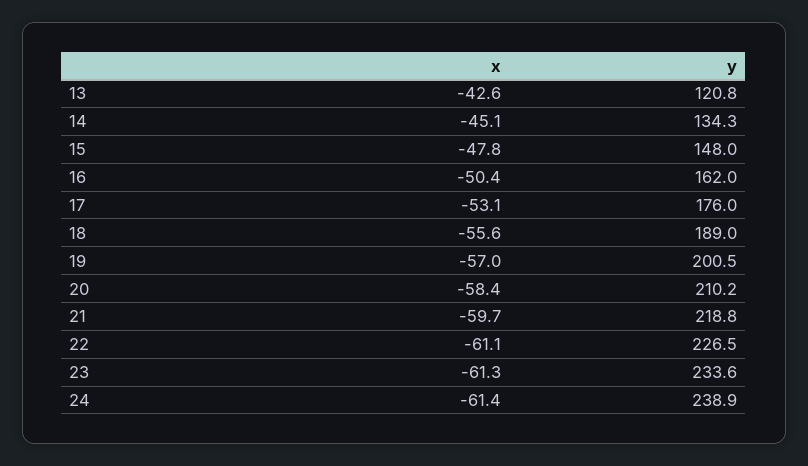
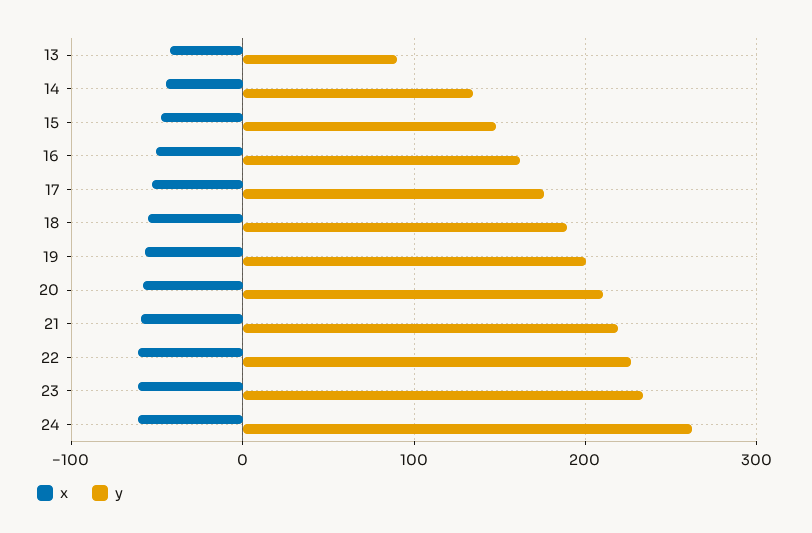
  {
    "x": {
      "13": -42.6,
      "14": -45.1,
      "15": -47.8,
      "16": -50.4,
      "17": -53.1,
      "18": -55.6,
      "19": -57,
      "20": -58.4,
      "21": -59.7,
      "22": -61.1,
      "23": -61.3,
      "24": -61.4
    },
    "y": {
-     "13": 120.8,
+     "13": 90,
      "14": 134.3,
      "15": 148,
      "16": 162,
      "17": 176,
      "18": 189,
      "19": 200.5,
      "20": 210.2,
      "21": 218.8,
      "22": 226.5,
      "23": 233.6,
-     "24": 238.9
+     "24": 260
    }
  }

